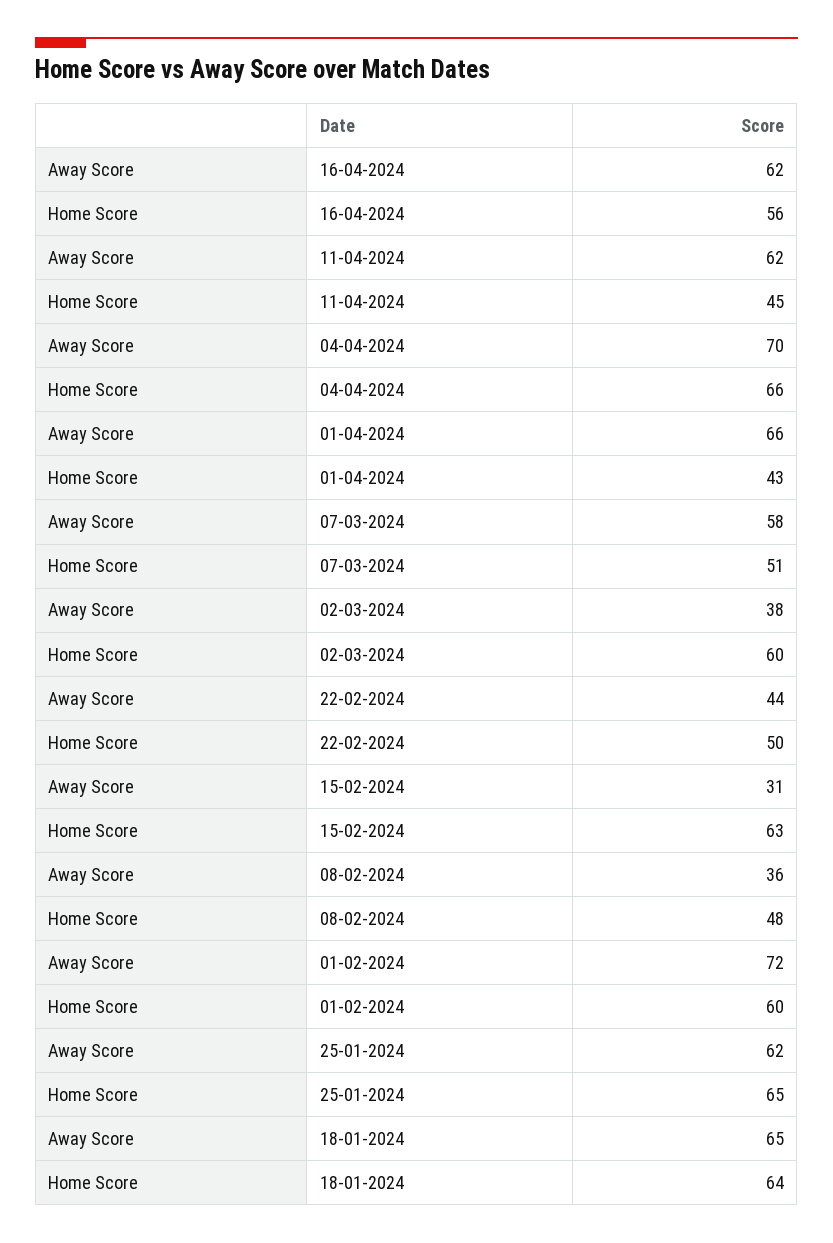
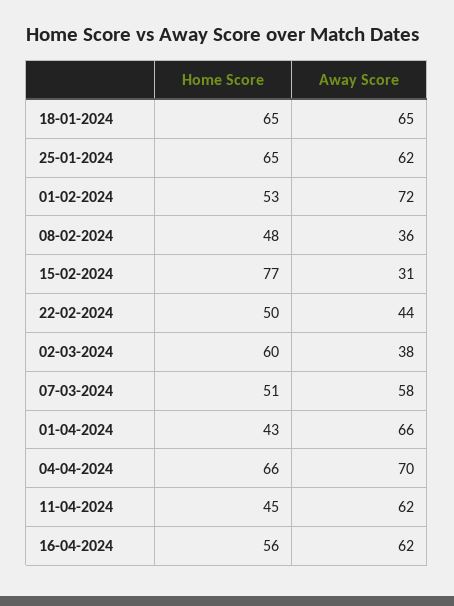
  {
    "Away Score": {
      "16-04-2024": 62,
      "11-04-2024": 62,
      "04-04-2024": 70,
      "01-04-2024": 66,
      "07-03-2024": 58,
      "02-03-2024": 38,
      "22-02-2024": 44,
      "15-02-2024": 31,
      "08-02-2024": 36,
      "01-02-2024": 72,
      "25-01-2024": 62,
      "18-01-2024": 65
    },
    "Home Score": {
      "16-04-2024": 56,
      "11-04-2024": 45,
      "04-04-2024": 66,
      "01-04-2024": 43,
      "07-03-2024": 51,
      "02-03-2024": 60,
      "22-02-2024": 50,
-     "15-02-2024": 63,
+     "15-02-2024": 77,
      "08-02-2024": 48,
-     "01-02-2024": 60,
+     "01-02-2024": 53,
      "25-01-2024": 65,
-     "18-01-2024": 64
+     "18-01-2024": 65
    }
  }

